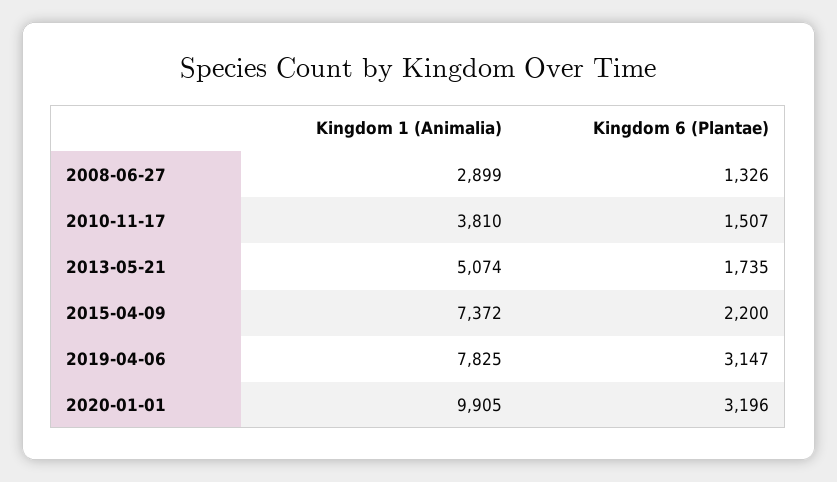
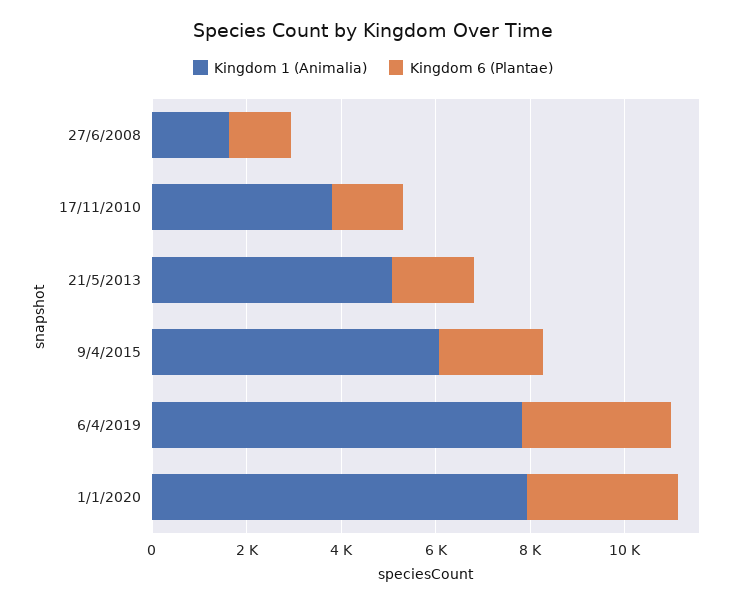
  {
    "Kingdom 1 (Animalia)": {
-     "2008-06-27": 2899,
+     "2008-06-27": 1500,
      "2010-11-17": 3810,
      "2013-05-21": 5074,
-     "2015-04-09": 7372,
+     "2015-04-09": 6000,
      "2019-04-06": 7825,
-     "2020-01-01": 9905
+     "2020-01-01": 8000
    },
    "Kingdom 6 (Plantae)": {
      "2008-06-27": 1326,
      "2010-11-17": 1507,
      "2013-05-21": 1735,
      "2015-04-09": 2200,
      "2019-04-06": 3147,
      "2020-01-01": 3196
    }
  }

